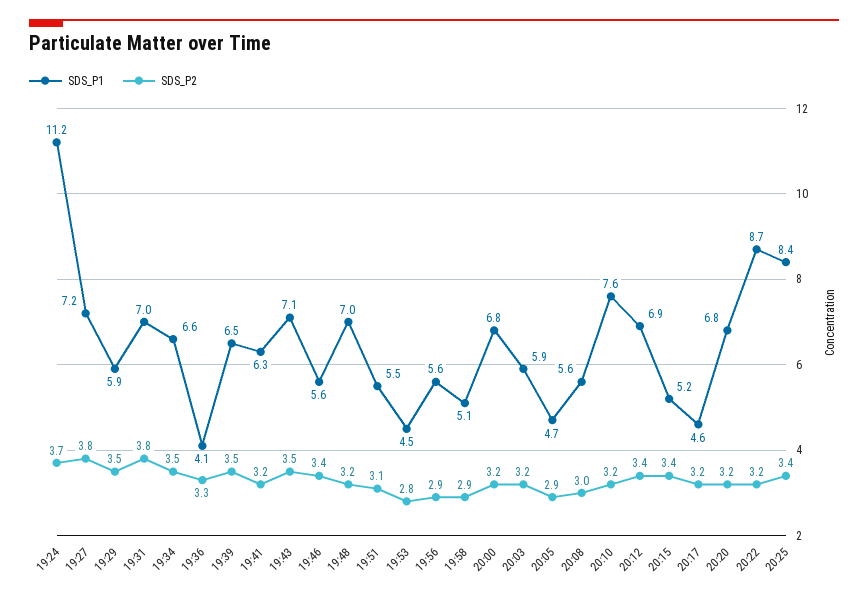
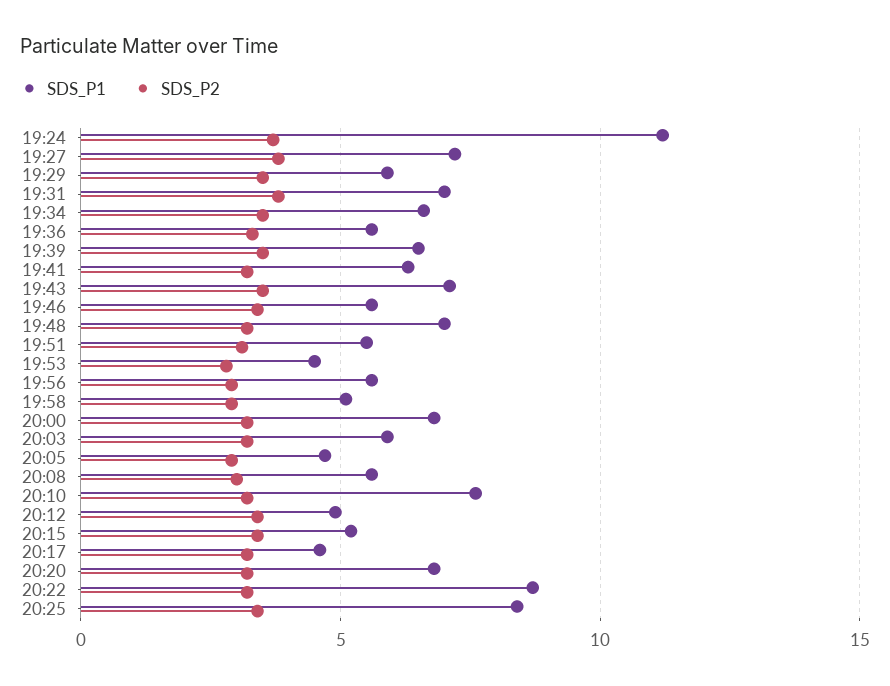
  {
    "SDS_P1": {
      "19:24": 11.2,
      "19:27": 7.2,
      "19:29": 5.9,
      "19:31": 7,
      "19:34": 6.6,
-     "19:36": 4.1,
+     "19:36": 5.5,
      "19:39": 6.5,
      "19:41": 6.3,
      "19:43": 7.1,
      "19:46": 5.6,
      "19:48": 7,
      "19:51": 5.5,
      "19:53": 4.5,
      "19:56": 5.6,
      "19:58": 5.1,
      "20:00": 6.8,
      "20:03": 5.9,
      "20:05": 4.7,
      "20:08": 5.6,
      "20:10": 7.6,
-     "20:12": 6.9,
+     "20:12": 5,
      "20:15": 5.2,
      "20:17": 4.6,
      "20:20": 6.8,
      "20:22": 8.7,
      "20:25": 8.4
    },
    "SDS_P2": {
      "19:24": 3.7,
      "19:27": 3.8,
      "19:29": 3.5,
      "19:31": 3.8,
      "19:34": 3.5,
      "19:36": 3.3,
      "19:39": 3.5,
      "19:41": 3.2,
      "19:43": 3.5,
      "19:46": 3.4,
      "19:48": 3.2,
      "19:51": 3.1,
      "19:53": 2.8,
      "19:56": 2.9,
      "19:58": 2.9,
      "20:00": 3.2,
      "20:03": 3.2,
      "20:05": 2.9,
      "20:08": 3,
      "20:10": 3.2,
      "20:12": 3.4,
      "20:15": 3.4,
      "20:17": 3.2,
      "20:20": 3.2,
      "20:22": 3.2,
      "20:25": 3.4
    }
  }

